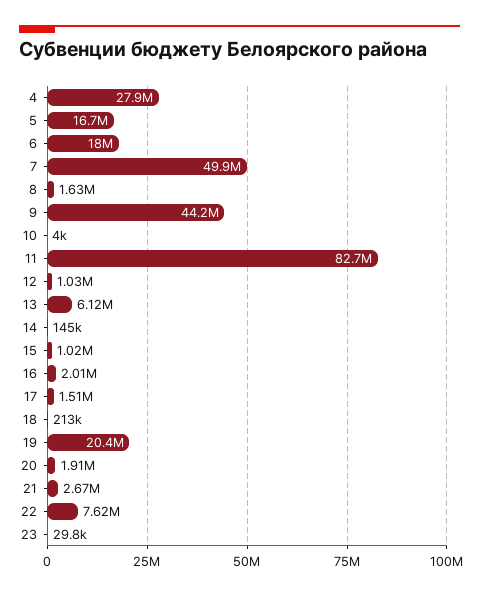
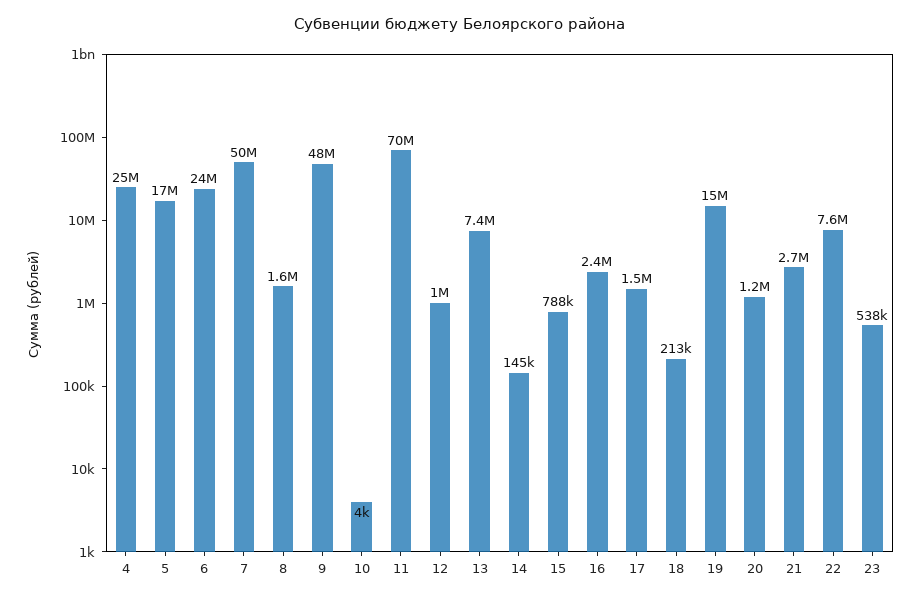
  {
-   "4": 27900000,
+   "4": 25000000,
    "5": 16700000,
-   "6": 18000000,
+   "6": 24000000,
    "7": 49900000,
    "8": 1630000,
-   "9": 44200000,
+   "9": 48000000,
    "10": 4000,
-   "11": 82700000,
+   "11": 70000000,
    "12": 1030000,
-   "13": 6120000,
+   "13": 7400000,
    "14": 145000,
-   "15": 1020000,
+   "15": 788000,
-   "16": 2010000,
+   "16": 2400000,
    "17": 1510000,
    "18": 213000,
-   "19": 20400000,
+   "19": 15000000,
-   "20": 1910000,
+   "20": 1200000,
    "21": 2670000,
    "22": 7620000,
-   "23": 29800
+   "23": 538000
  }

